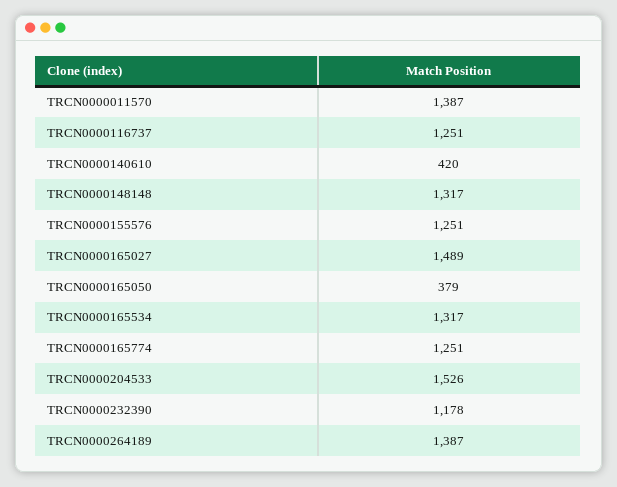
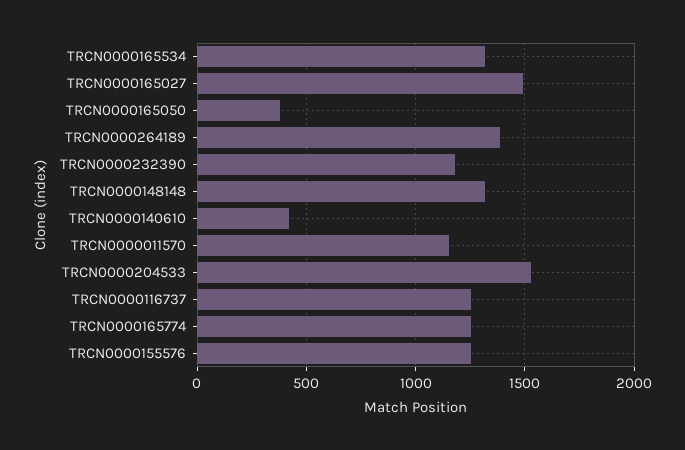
  {
-   "TRCN0000011570": 1387,
+   "TRCN0000011570": 1150,
    "TRCN0000116737": 1251,
    "TRCN0000140610": 420,
    "TRCN0000148148": 1317,
    "TRCN0000155576": 1251,
    "TRCN0000165027": 1489,
    "TRCN0000165050": 379,
    "TRCN0000165534": 1317,
    "TRCN0000165774": 1251,
    "TRCN0000204533": 1526,
    "TRCN0000232390": 1178,
    "TRCN0000264189": 1387
  }

